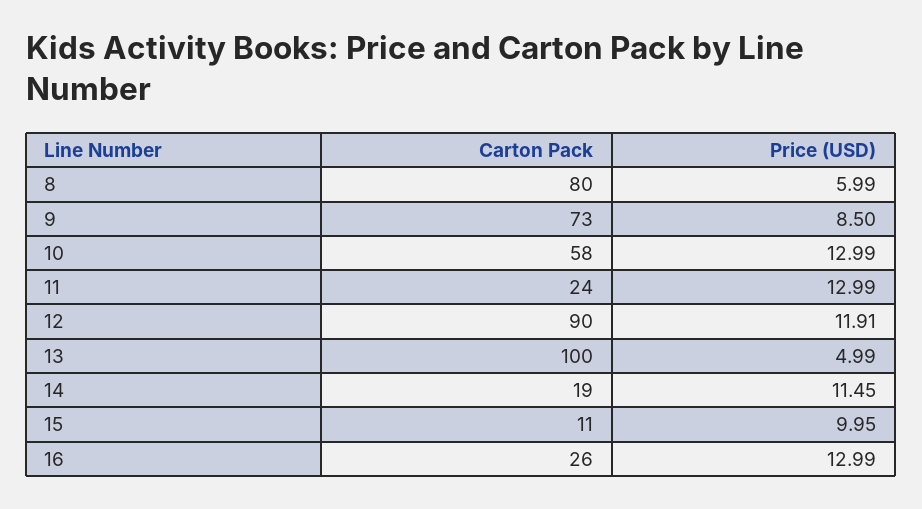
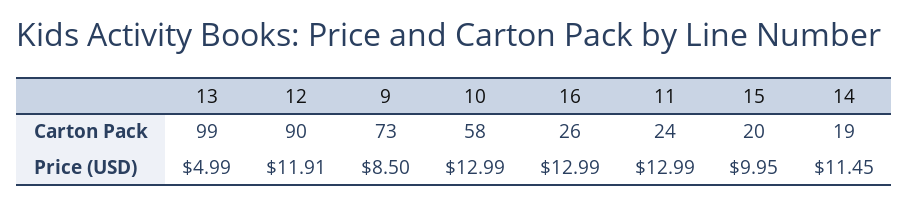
  {
    "Carton Pack": {
-     "8": 80,
      "9": 73,
      "10": 58,
      "11": 24,
      "12": 90,
-     "13": 100,
+     "13": 99,
      "14": 19,
-     "15": 11,
+     "15": 20,
      "16": 26
    },
    "Price (USD)": {
-     "8": 5.99,
      "9": 8.5,
      "10": 12.99,
      "11": 12.99,
      "12": 11.91,
      "13": 4.99,
      "14": 11.45,
      "15": 9.95,
      "16": 12.99
    }
  }

